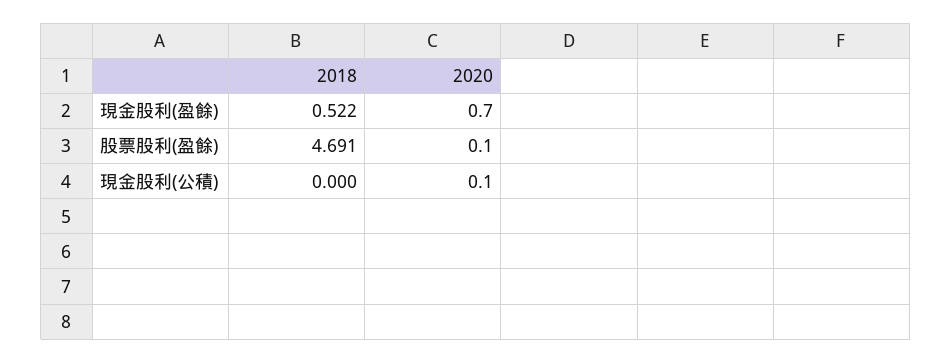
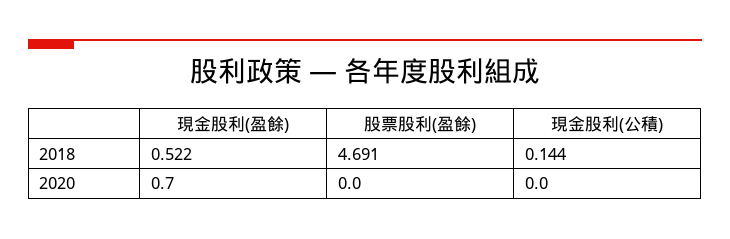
  {
    "2018": {
      "現金股利(盈餘)": 0.522,
      "股票股利(盈餘)": 4.691,
-     "現金股利(公積)": 0
+     "現金股利(公積)": 0.144
    },
    "2020": {
      "現金股利(盈餘)": 0.7,
-     "股票股利(盈餘)": 0.1,
+     "股票股利(盈餘)": 0,
-     "現金股利(公積)": 0.1
+     "現金股利(公積)": 0
    }
  }

